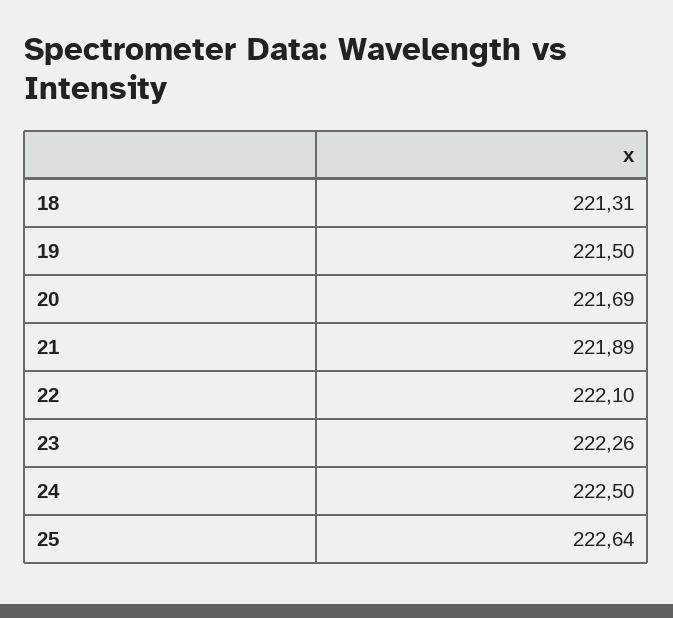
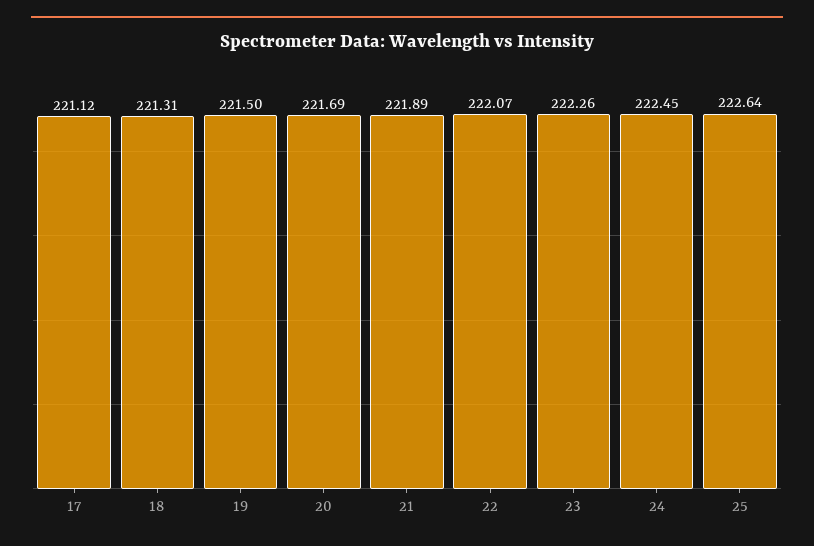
  {
    "18": 221.31,
    "19": 221.5,
    "20": 221.69,
    "21": 221.89,
-   "22": 222.1,
+   "22": 222.07,
    "23": 222.26,
-   "24": 222.5,
+   "24": 222.45,
-   "25": 222.64
+   "25": 222.64,
+   "17": 221.12
  }

